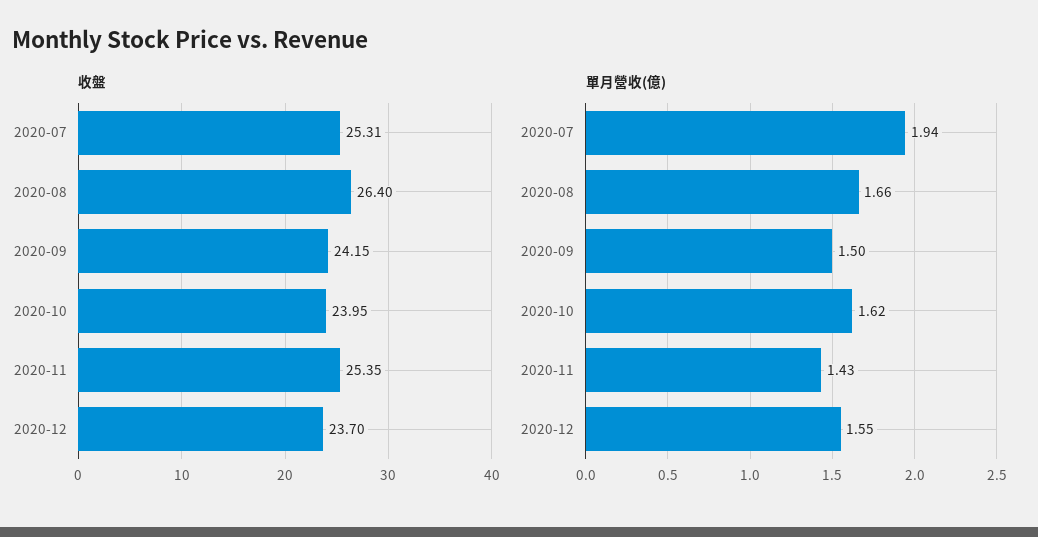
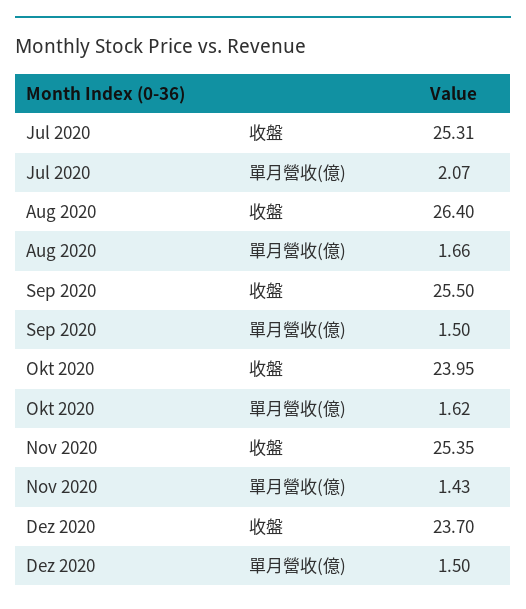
  {
    "收盤": {
      "2020-07": 25.31,
      "2020-08": 26.4,
-     "2020-09": 24.15,
+     "2020-09": 25.5,
      "2020-10": 23.95,
      "2020-11": 25.35,
      "2020-12": 23.7
    },
    "單月營收(億)": {
-     "2020-07": 1.94,
+     "2020-07": 2.07,
      "2020-08": 1.66,
      "2020-09": 1.5,
      "2020-10": 1.62,
      "2020-11": 1.43,
-     "2020-12": 1.55
+     "2020-12": 1.5
    }
  }

